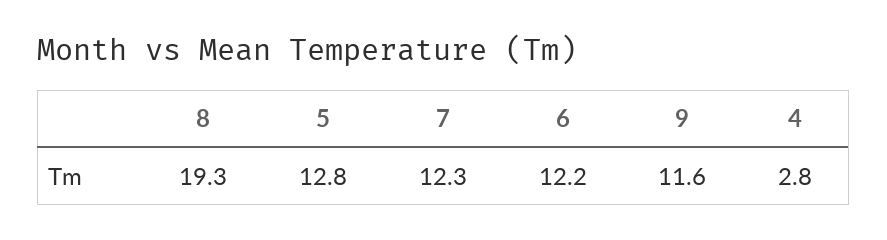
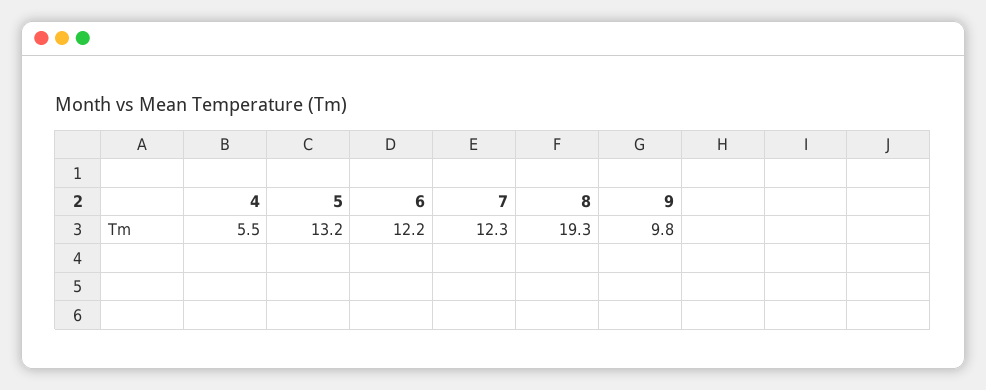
  {
    "8": 19.3,
-   "5": 12.8,
+   "5": 13.2,
    "7": 12.3,
    "6": 12.2,
-   "9": 11.6,
+   "9": 9.8,
-   "4": 2.8
+   "4": 5.5
  }

